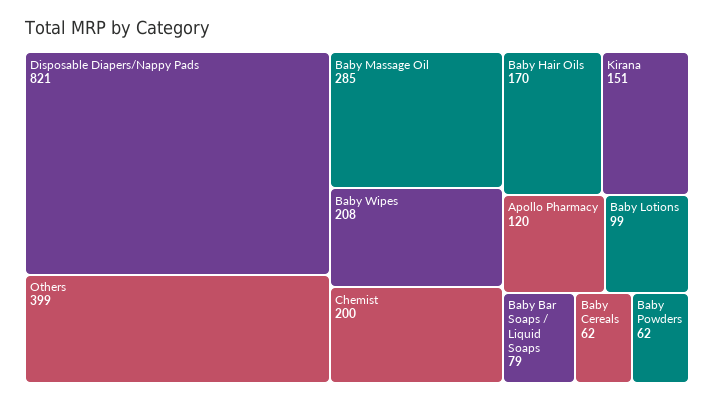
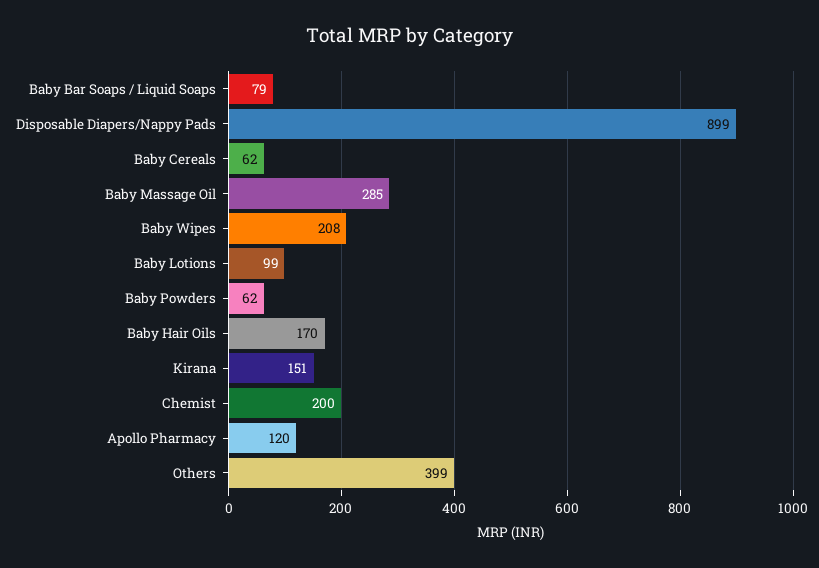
  {
-   "Disposable Diapers/Nappy Pads": 821,
+   "Disposable Diapers/Nappy Pads": 899,
    "Others": 399,
    "Baby Massage Oil": 285,
    "Baby Wipes": 208,
    "Chemist": 200,
    "Baby Hair Oils": 170,
    "Kirana": 151,
    "Apollo Pharmacy": 120,
    "Baby Lotions": 99,
    "Baby Bar Soaps / Liquid Soaps": 79,
    "Baby Cereals": 62,
    "Baby Powders": 62
  }

